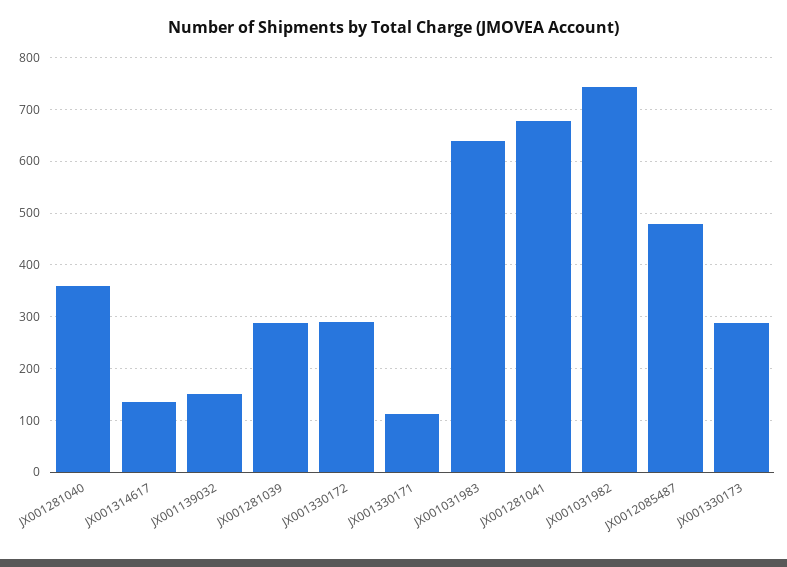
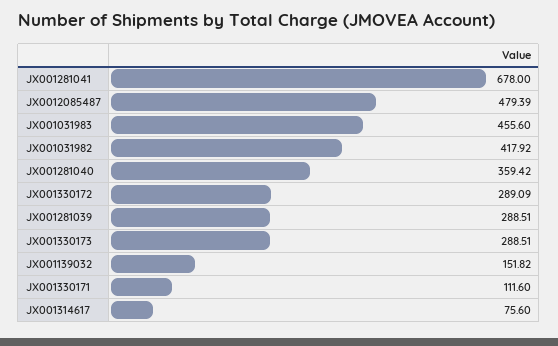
  {
    "JX001281040": 359.42,
-   "JX001314617": 140,
+   "JX001314617": 75.6,
    "JX001139032": 151.82,
    "JX001281039": 288.51,
    "JX001330172": 289.09,
    "JX001330171": 111.6,
-   "JX001031983": 640,
+   "JX001031983": 455.6,
    "JX001281041": 678,
-   "JX001031982": 740,
+   "JX001031982": 417.92,
    "JX0012085487": 479.39,
    "JX001330173": 288.51
  }

